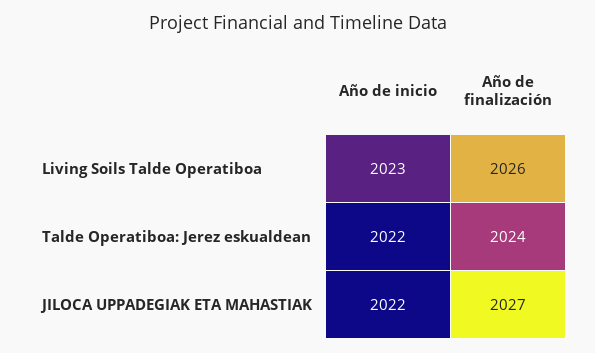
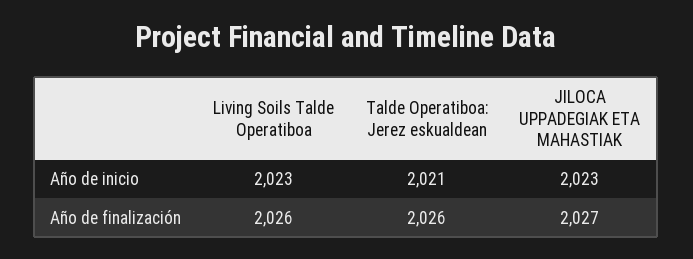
  {
    "Año de inicio": {
      "Living Soils Talde Operatiboa": 2023,
-     "Talde Operatiboa: Jerez eskualdean": 2022,
+     "Talde Operatiboa: Jerez eskualdean": 2021,
-     "JILOCA UPPADEGIAK ETA MAHASTIAK": 2022
+     "JILOCA UPPADEGIAK ETA MAHASTIAK": 2023
    },
    "Año de finalización": {
      "Living Soils Talde Operatiboa": 2026,
-     "Talde Operatiboa: Jerez eskualdean": 2024,
+     "Talde Operatiboa: Jerez eskualdean": 2026,
      "JILOCA UPPADEGIAK ETA MAHASTIAK": 2027
    }
  }

